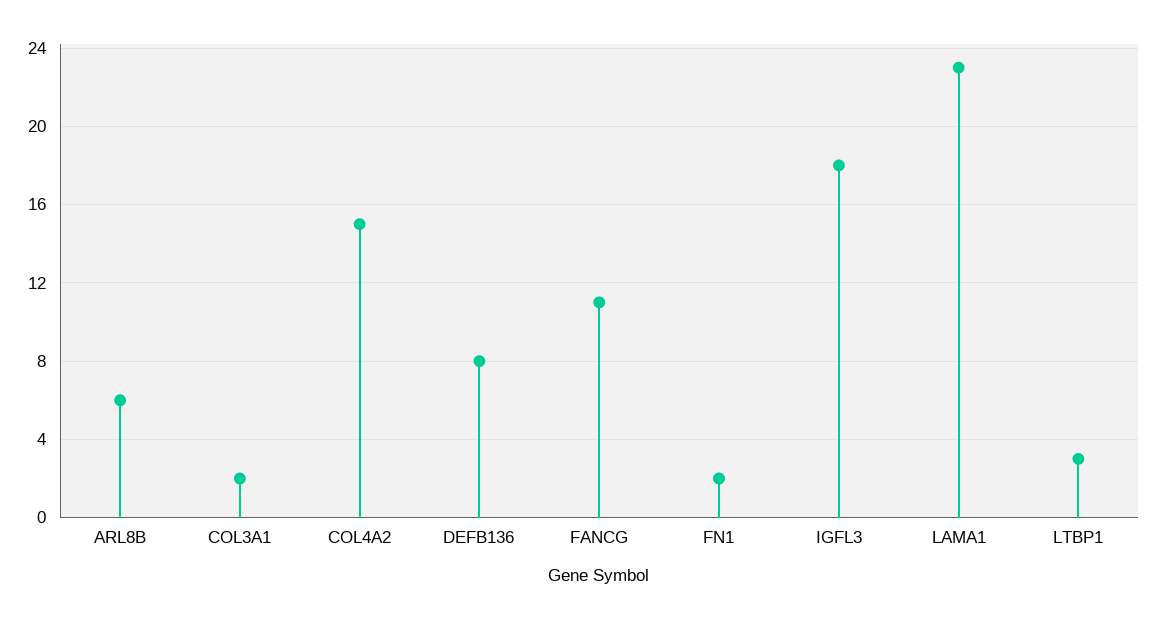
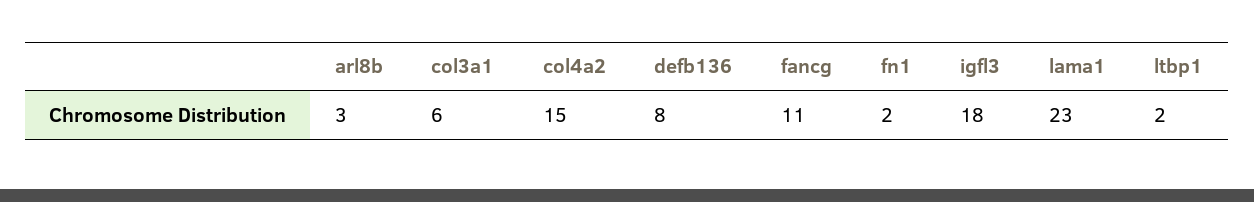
  {
-   "ARL8B": 6,
+   "ARL8B": 3,
-   "COL3A1": 2,
+   "COL3A1": 6,
    "COL4A2": 15,
    "DEFB136": 8,
    "FANCG": 11,
    "FN1": 2,
    "IGFL3": 18,
    "LAMA1": 23,
-   "LTBP1": 3
+   "LTBP1": 2
  }

